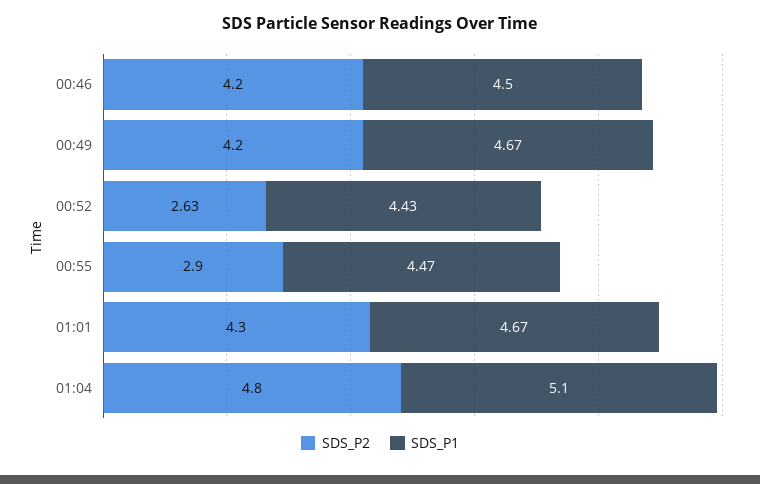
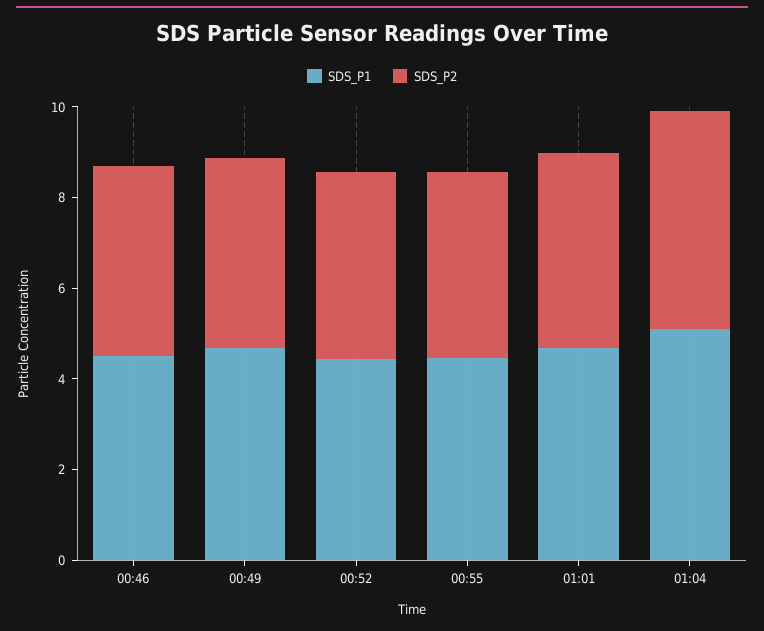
  {
    "SDS_P2": {
      "00:46": 4.2,
      "00:49": 4.2,
-     "00:52": 2.63,
+     "00:52": 4,
-     "00:55": 2.9,
+     "00:55": 4,
      "01:01": 4.3,
      "01:04": 4.8
    },
    "SDS_P1": {
      "00:46": 4.5,
      "00:49": 4.67,
      "00:52": 4.43,
      "00:55": 4.47,
      "01:01": 4.67,
      "01:04": 5.1
    }
  }

